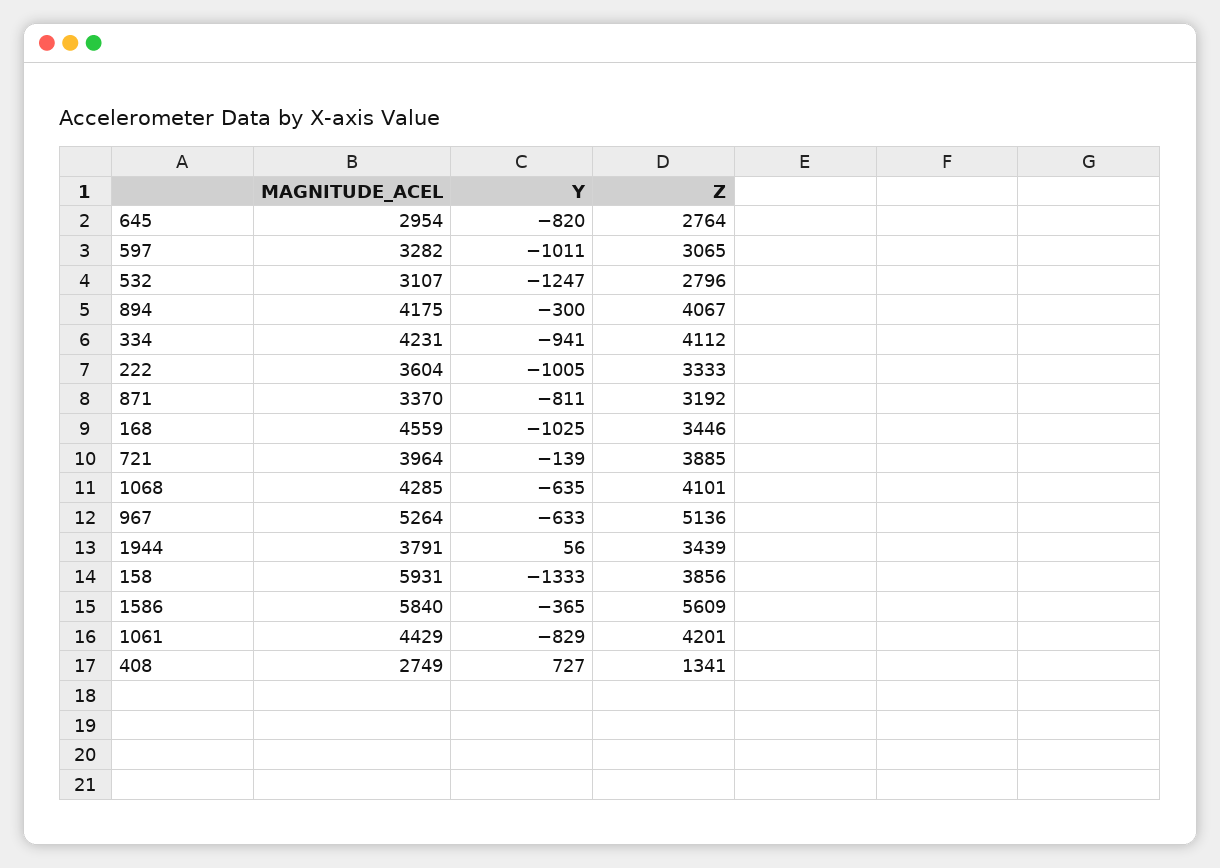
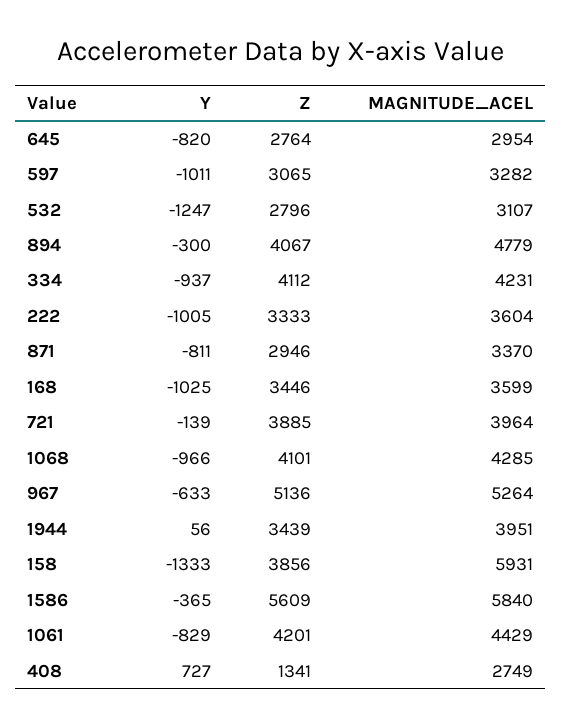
  {
    "MAGNITUDE_ACEL": {
      "645": 2954,
      "597": 3282,
      "532": 3107,
-     "894": 4175,
+     "894": 4779,
      "334": 4231,
      "222": 3604,
      "871": 3370,
-     "168": 4559,
+     "168": 3599,
      "721": 3964,
      "1068": 4285,
      "967": 5264,
-     "1944": 3791,
+     "1944": 3951,
      "158": 5931,
      "1586": 5840,
      "1061": 4429,
      "408": 2749
    },
    "Y": {
      "645": -820,
      "597": -1011,
      "532": -1247,
      "894": -300,
-     "334": -941,
+     "334": -937,
      "222": -1005,
      "871": -811,
      "168": -1025,
      "721": -139,
-     "1068": -635,
+     "1068": -966,
      "967": -633,
      "1944": 56,
      "158": -1333,
      "1586": -365,
      "1061": -829,
      "408": 727
    },
    "Z": {
      "645": 2764,
      "597": 3065,
      "532": 2796,
      "894": 4067,
      "334": 4112,
      "222": 3333,
-     "871": 3192,
+     "871": 2946,
      "168": 3446,
      "721": 3885,
      "1068": 4101,
      "967": 5136,
      "1944": 3439,
      "158": 3856,
      "1586": 5609,
      "1061": 4201,
      "408": 1341
    }
  }

